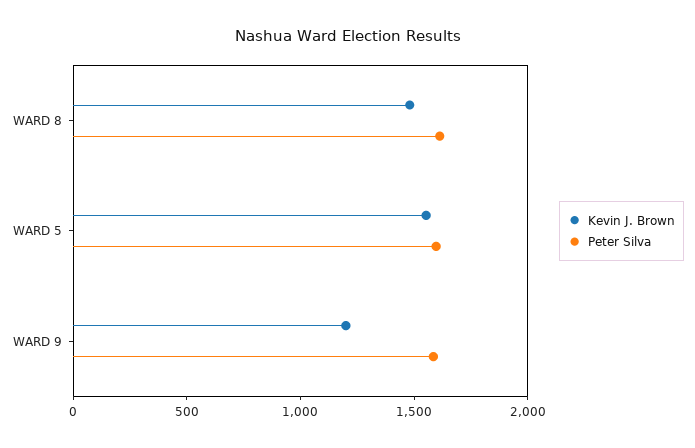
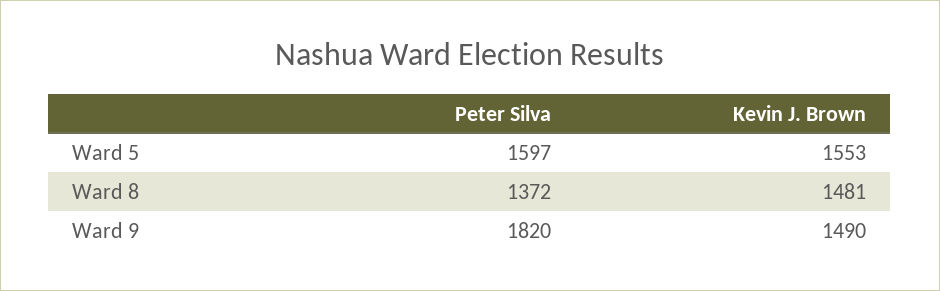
  {
    "Kevin J. Brown": {
      "WARD 8": 1481,
      "WARD 5": 1553,
-     "WARD 9": 1200
+     "WARD 9": 1490
    },
    "Peter Silva": {
-     "WARD 8": 1600,
+     "WARD 8": 1372,
      "WARD 5": 1597,
-     "WARD 9": 1600
+     "WARD 9": 1820
    }
  }

